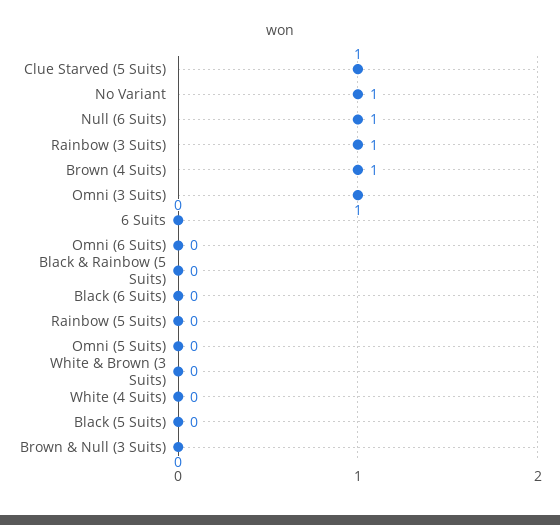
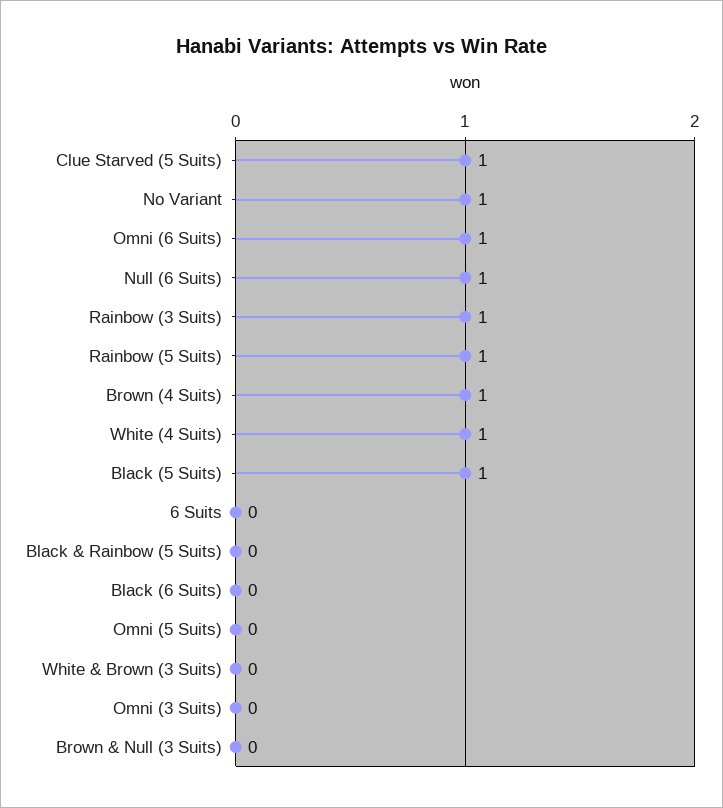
  {
    "Clue Starved (5 Suits)": 1,
    "No Variant": 1,
    "Null (6 Suits)": 1,
    "Rainbow (3 Suits)": 1,
    "Brown (4 Suits)": 1,
-   "Omni (3 Suits)": 1,
+   "Omni (3 Suits)": 0,
    "6 Suits": 0,
-   "Omni (6 Suits)": 0,
+   "Omni (6 Suits)": 1,
    "Black & Rainbow (5 Suits)": 0,
    "Black (6 Suits)": 0,
-   "Rainbow (5 Suits)": 0,
+   "Rainbow (5 Suits)": 1,
    "Omni (5 Suits)": 0,
    "White & Brown (3 Suits)": 0,
-   "White (4 Suits)": 0,
+   "White (4 Suits)": 1,
-   "Black (5 Suits)": 0,
+   "Black (5 Suits)": 1,
    "Brown & Null (3 Suits)": 0
  }

